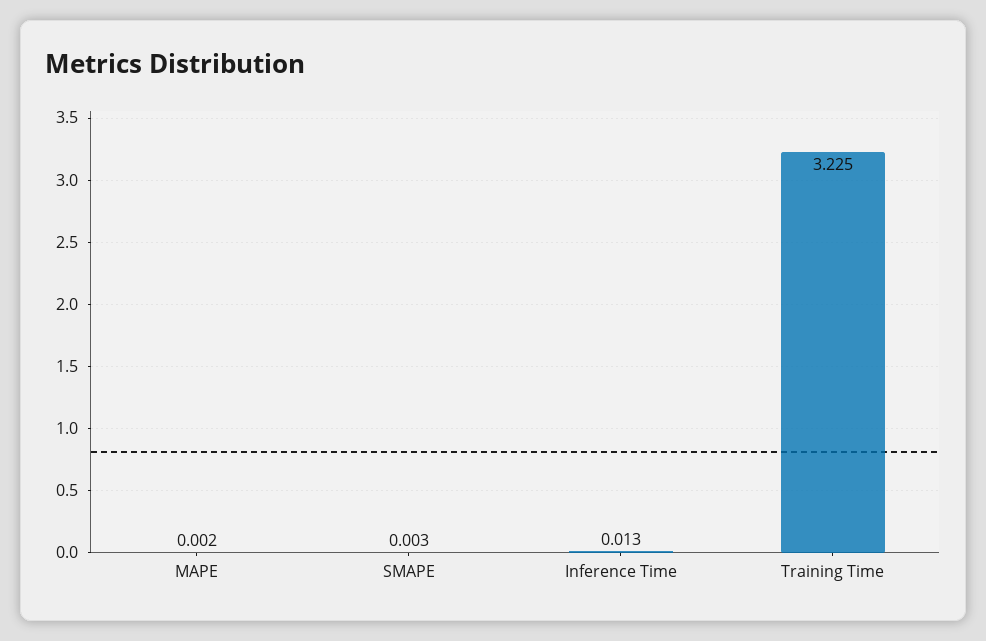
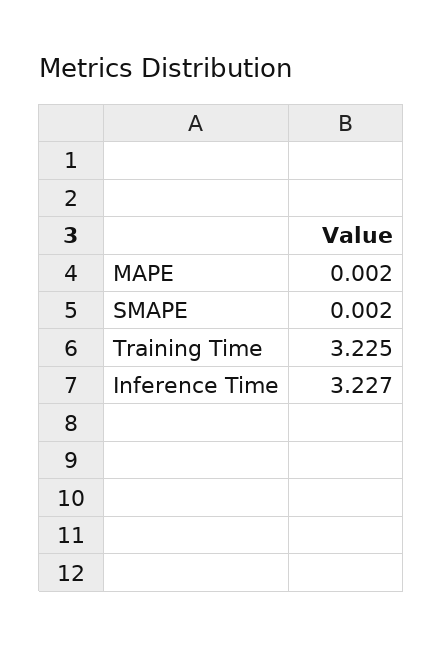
  {
    "MAPE": 0.002,
-   "SMAPE": 0.003,
+   "SMAPE": 0.002,
-   "Inference Time": 0.013,
+   "Inference Time": 3.227,
    "Training Time": 3.225
  }

